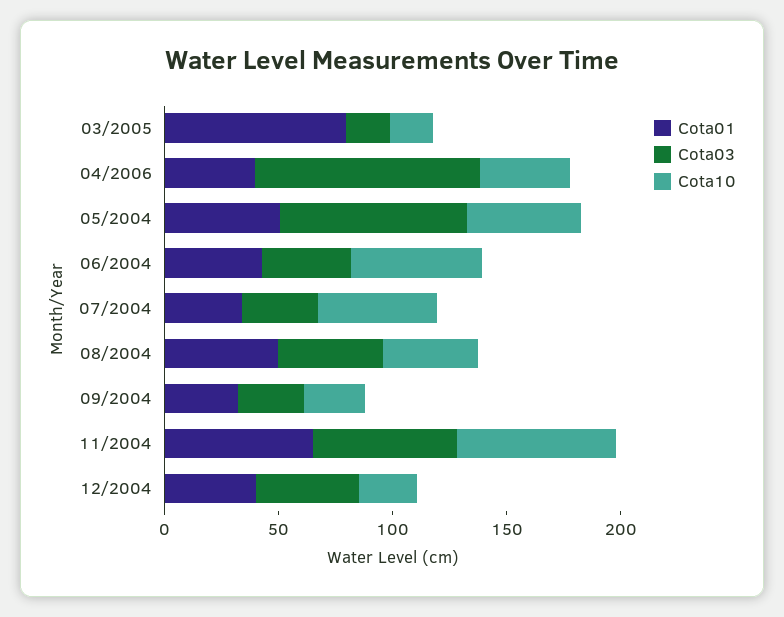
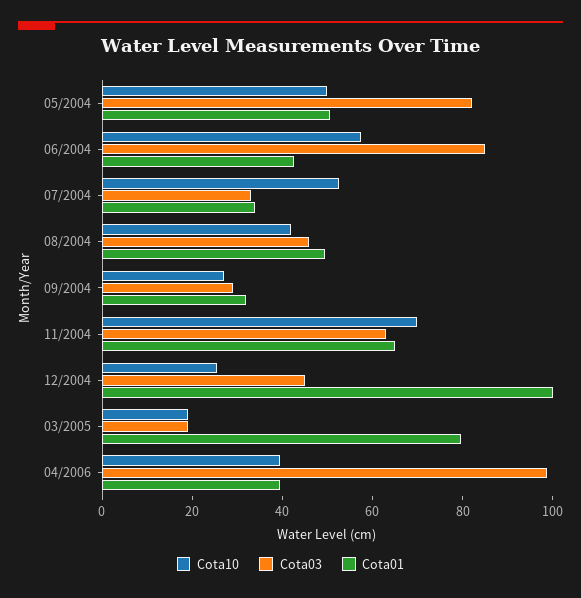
  {
    "Cota01": {
      "03/2005": 80,
      "04/2006": 40,
      "05/2004": 50,
      "06/2004": 45,
      "07/2004": 35,
      "08/2004": 50,
      "09/2004": 30,
      "11/2004": 65,
-     "12/2004": 40
+     "12/2004": 100
    },
    "Cota03": {
      "03/2005": 20,
      "04/2006": 100,
      "05/2004": 80,
-     "06/2004": 40,
+     "06/2004": 85,
      "07/2004": 35,
      "08/2004": 45,
      "09/2004": 30,
      "11/2004": 65,
      "12/2004": 45
    },
    "Cota10": {
      "03/2005": 20,
      "04/2006": 40,
      "05/2004": 50,
      "06/2004": 60,
      "07/2004": 55,
      "08/2004": 40,
      "09/2004": 25,
      "11/2004": 70,
      "12/2004": 25
    }
  }

